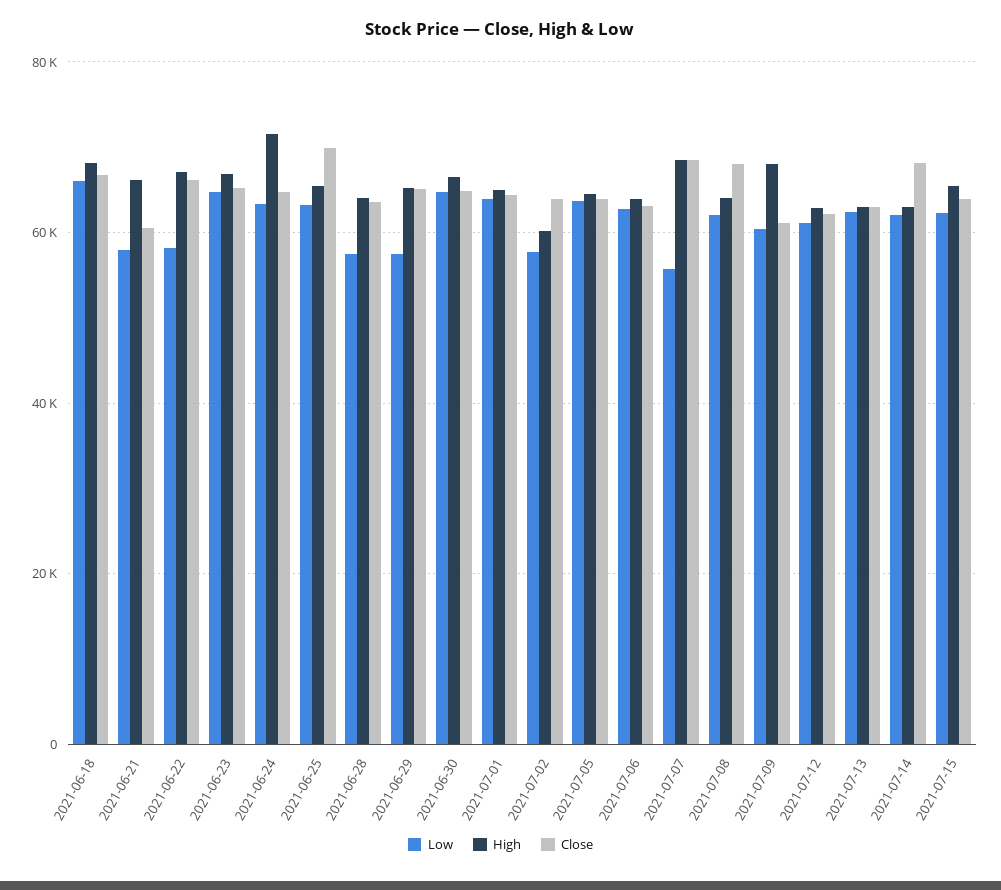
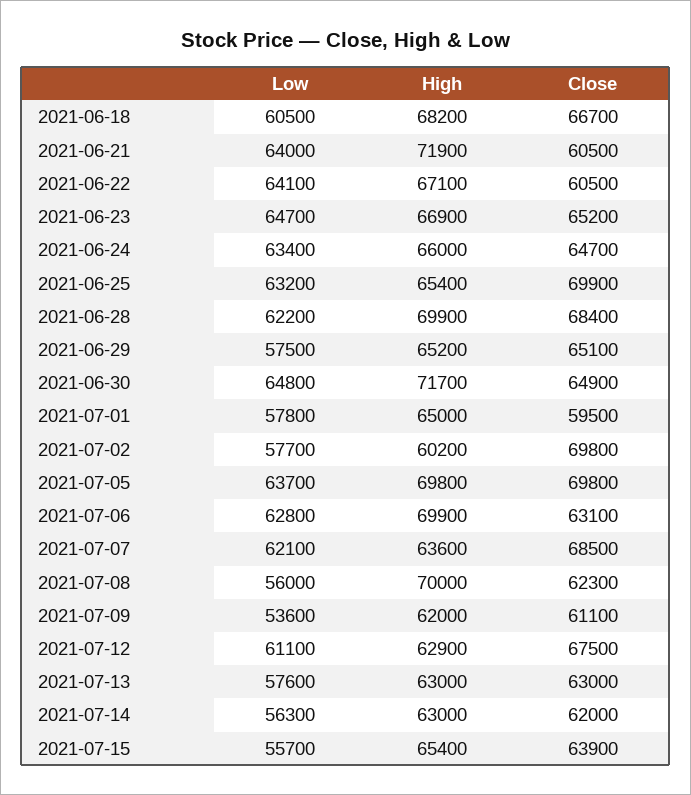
  {
    "Low": {
-     "2021-06-18": 66000,
+     "2021-06-18": 60500,
-     "2021-06-21": 58000,
+     "2021-06-21": 64000,
-     "2021-06-22": 58000,
+     "2021-06-22": 64100,
      "2021-06-23": 64700,
      "2021-06-24": 63400,
      "2021-06-25": 63200,
-     "2021-06-28": 58000,
+     "2021-06-28": 62200,
      "2021-06-29": 57500,
      "2021-06-30": 64800,
-     "2021-07-01": 64000,
+     "2021-07-01": 57800,
      "2021-07-02": 57700,
      "2021-07-05": 63700,
      "2021-07-06": 62800,
-     "2021-07-07": 56000,
+     "2021-07-07": 62100,
-     "2021-07-08": 62000,
+     "2021-07-08": 56000,
-     "2021-07-09": 60000,
+     "2021-07-09": 53600,
      "2021-07-12": 61100,
-     "2021-07-13": 62000,
+     "2021-07-13": 57600,
-     "2021-07-14": 62000,
+     "2021-07-14": 56300,
-     "2021-07-15": 62000
+     "2021-07-15": 55700
    },
    "High": {
      "2021-06-18": 68200,
-     "2021-06-21": 66000,
+     "2021-06-21": 71900,
      "2021-06-22": 67100,
      "2021-06-23": 66900,
-     "2021-06-24": 72000,
+     "2021-06-24": 66000,
      "2021-06-25": 65400,
-     "2021-06-28": 64000,
+     "2021-06-28": 69900,
      "2021-06-29": 65200,
-     "2021-06-30": 66000,
+     "2021-06-30": 71700,
      "2021-07-01": 65000,
      "2021-07-02": 60200,
-     "2021-07-05": 64000,
+     "2021-07-05": 69800,
-     "2021-07-06": 64000,
+     "2021-07-06": 69900,
-     "2021-07-07": 68000,
+     "2021-07-07": 63600,
-     "2021-07-08": 64000,
+     "2021-07-08": 70000,
-     "2021-07-09": 68000,
+     "2021-07-09": 62000,
      "2021-07-12": 62900,
      "2021-07-13": 63000,
      "2021-07-14": 63000,
      "2021-07-15": 65400
    },
    "Close": {
      "2021-06-18": 66700,
      "2021-06-21": 60500,
-     "2021-06-22": 66000,
+     "2021-06-22": 60500,
      "2021-06-23": 65200,
      "2021-06-24": 64700,
      "2021-06-25": 69900,
-     "2021-06-28": 64000,
+     "2021-06-28": 68400,
      "2021-06-29": 65100,
      "2021-06-30": 64900,
-     "2021-07-01": 64000,
+     "2021-07-01": 59500,
-     "2021-07-02": 64000,
+     "2021-07-02": 69800,
-     "2021-07-05": 64000,
+     "2021-07-05": 69800,
      "2021-07-06": 63100,
      "2021-07-07": 68500,
-     "2021-07-08": 68000,
+     "2021-07-08": 62300,
      "2021-07-09": 61100,
-     "2021-07-12": 62000,
+     "2021-07-12": 67500,
      "2021-07-13": 63000,
-     "2021-07-14": 68000,
+     "2021-07-14": 62000,
      "2021-07-15": 63900
    }
  }

